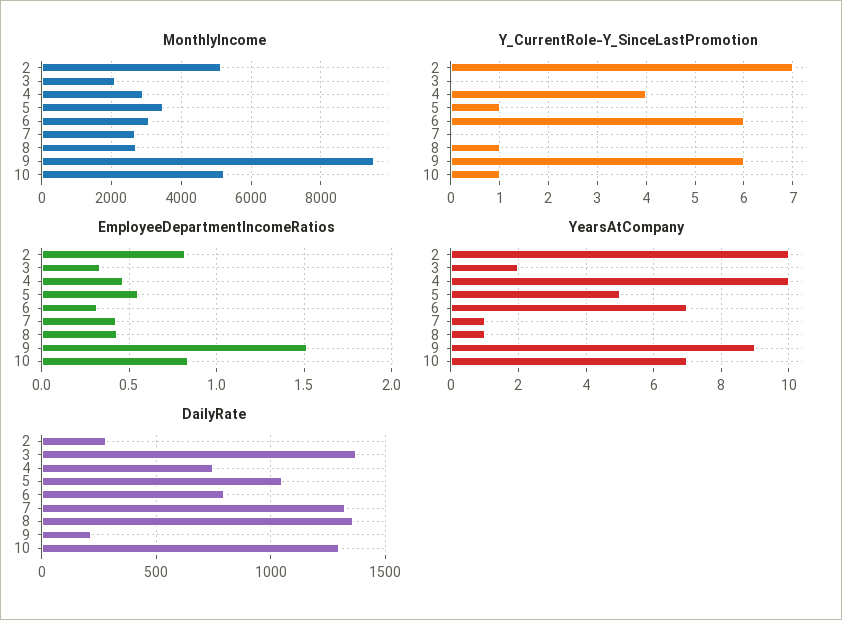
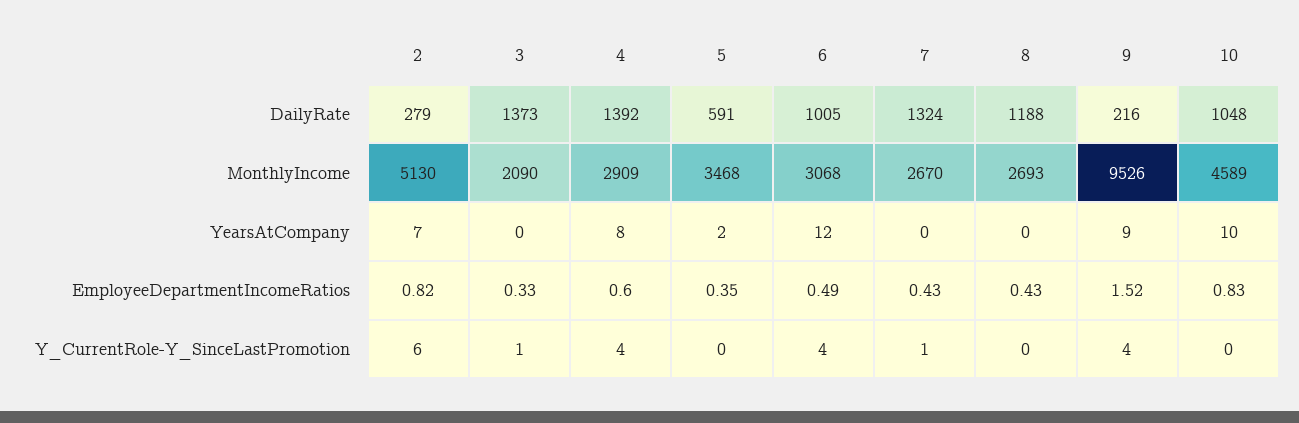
  {
    "MonthlyIncome": {
      "2": 5130,
      "3": 2090,
      "4": 2909,
      "5": 3468,
      "6": 3068,
      "7": 2670,
      "8": 2693,
      "9": 9526,
-     "10": 5200
+     "10": 4589
    },
    "Y_CurrentRole-Y_SinceLastPromotion": {
-     "2": 7,
+     "2": 6,
-     "3": 0,
+     "3": 1,
      "4": 4,
-     "5": 1,
+     "5": 0,
-     "6": 6,
+     "6": 4,
-     "7": 0,
+     "7": 1,
-     "8": 1,
+     "8": 0,
-     "9": 6,
+     "9": 4,
-     "10": 1
+     "10": 0
    },
    "EmployeeDepartmentIncomeRatios": {
      "2": 0.82,
      "3": 0.33,
-     "4": 0.45,
+     "4": 0.6,
-     "5": 0.55,
+     "5": 0.35,
-     "6": 0.3,
+     "6": 0.49,
      "7": 0.43,
      "8": 0.43,
      "9": 1.52,
      "10": 0.83
    },
    "YearsAtCompany": {
-     "2": 10,
+     "2": 7,
-     "3": 2,
+     "3": 0,
-     "4": 10,
+     "4": 8,
-     "5": 5,
+     "5": 2,
-     "6": 7,
+     "6": 12,
-     "7": 1,
+     "7": 0,
-     "8": 1,
+     "8": 0,
      "9": 9,
-     "10": 7
+     "10": 10
    },
    "DailyRate": {
      "2": 279,
      "3": 1373,
-     "4": 750,
+     "4": 1392,
-     "5": 1050,
+     "5": 591,
-     "6": 800,
+     "6": 1005,
      "7": 1324,
-     "8": 1350,
+     "8": 1188,
      "9": 216,
-     "10": 1300
+     "10": 1048
    }
  }

